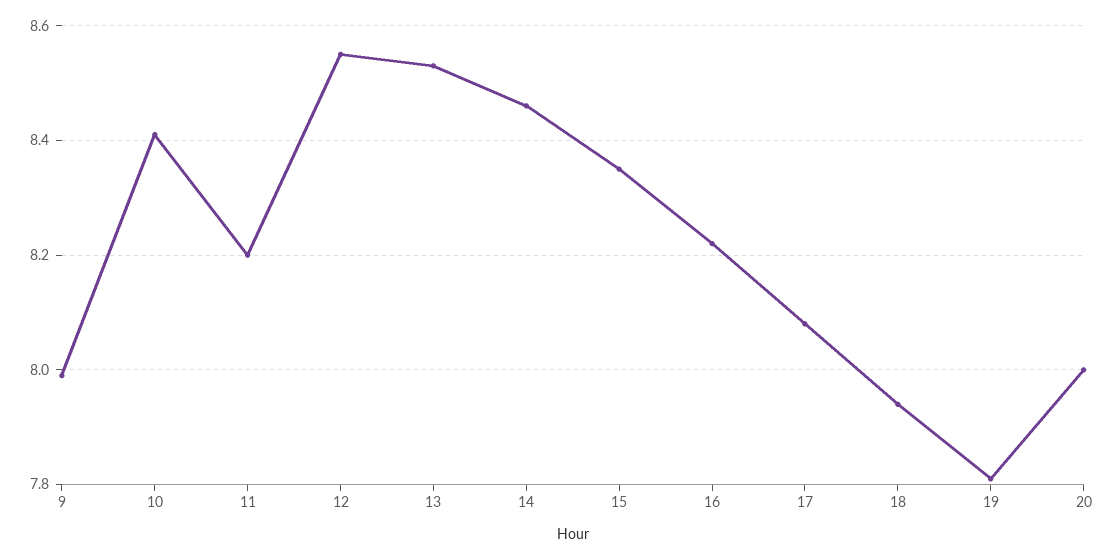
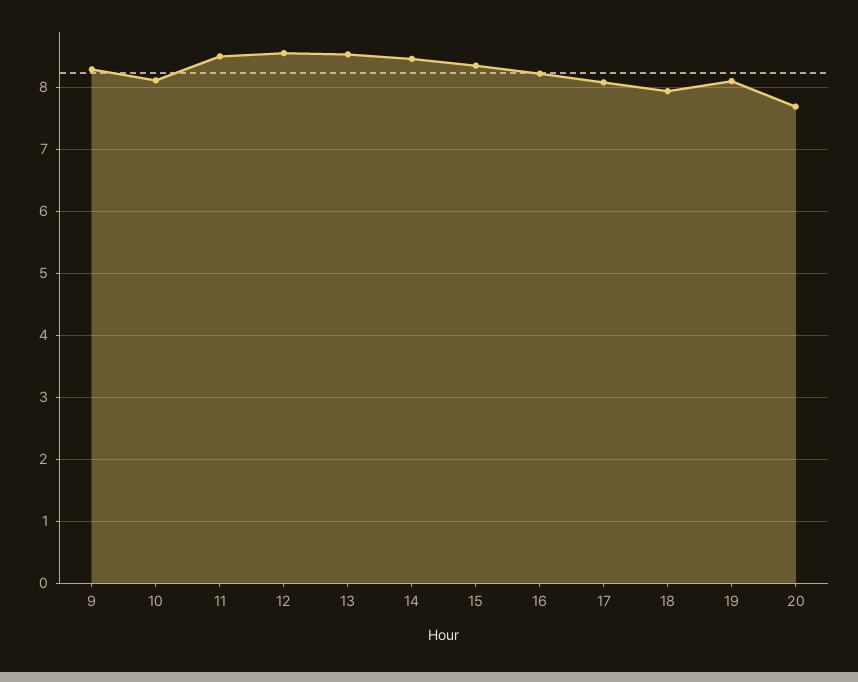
  {
-   "9": 8,
+   "9": 8.3,
-   "10": 8.4,
+   "10": 8.1,
-   "11": 8.2,
+   "11": 8.5,
    "12": 8.55,
    "13": 8.55,
    "14": 8.45,
    "15": 8.35,
    "16": 8.2,
    "17": 8.1,
    "18": 7.95,
-   "19": 7.8,
+   "19": 8.1,
-   "20": 8
+   "20": 7.7
  }

